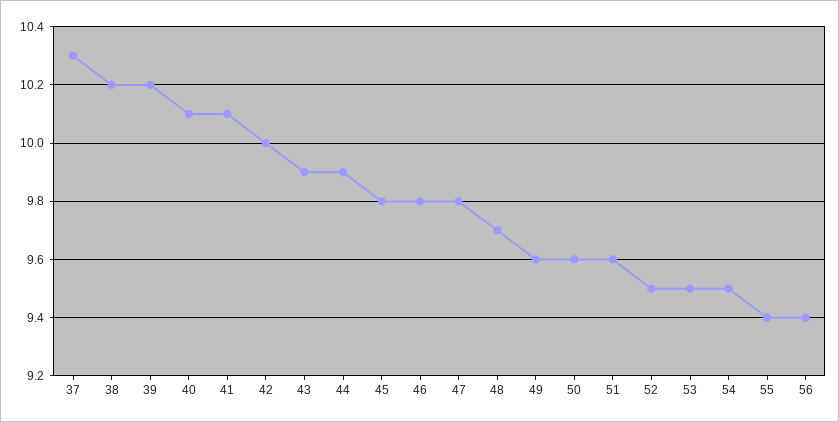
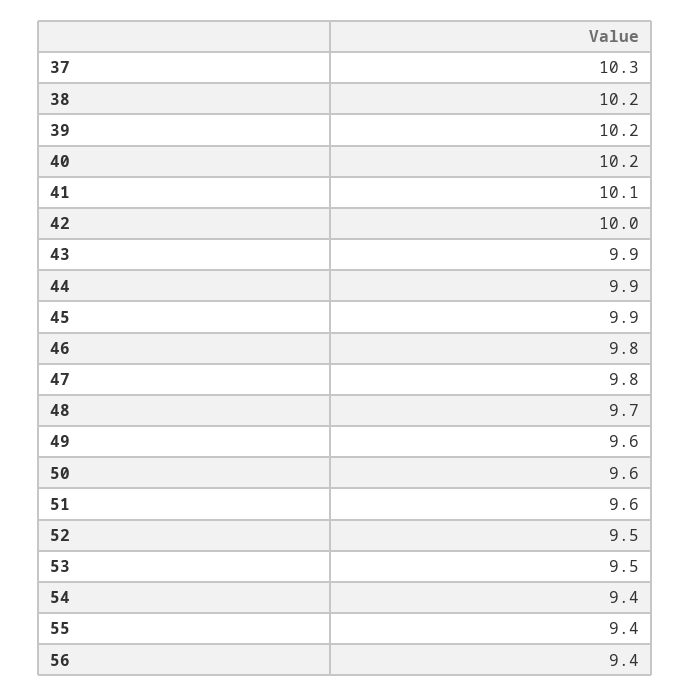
  {
    "37": 10.3,
    "38": 10.2,
    "39": 10.2,
-   "40": 10.1,
+   "40": 10.2,
    "41": 10.1,
    "42": 10,
    "43": 9.9,
    "44": 9.9,
-   "45": 9.8,
+   "45": 9.9,
    "46": 9.8,
    "47": 9.8,
    "48": 9.7,
    "49": 9.6,
    "50": 9.6,
    "51": 9.6,
    "52": 9.5,
    "53": 9.5,
-   "54": 9.5,
+   "54": 9.4,
    "55": 9.4,
    "56": 9.4
  }

